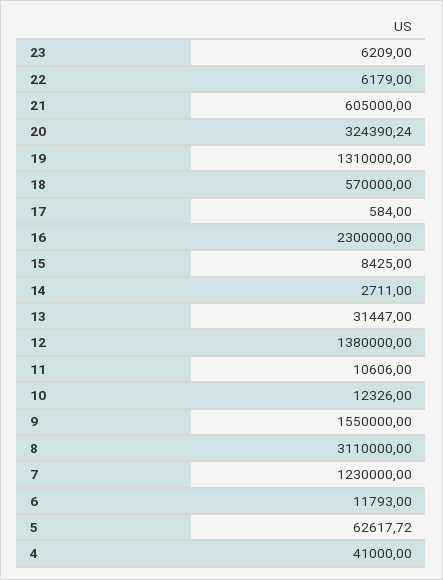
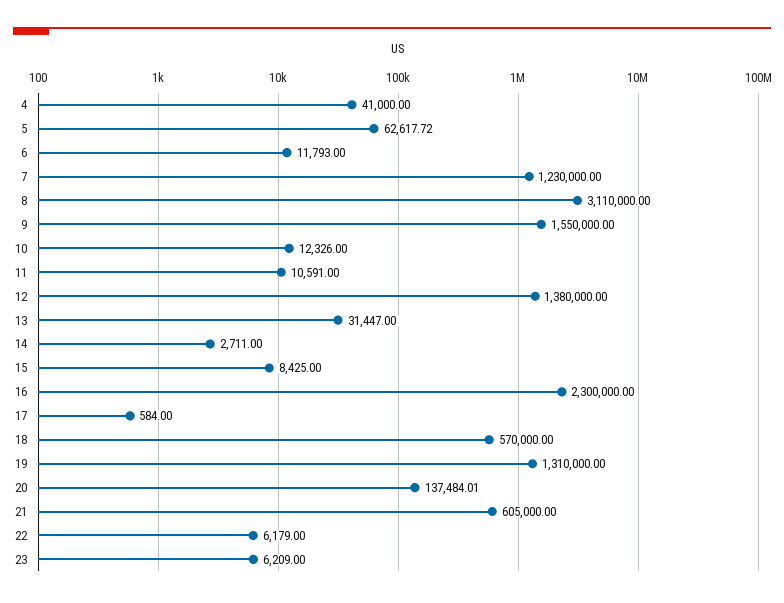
  {
    "23": 6209,
    "22": 6179,
    "21": 605000,
-   "20": 324390.24,
+   "20": 137484.01,
    "19": 1310000,
    "18": 570000,
    "17": 584,
    "16": 2300000,
    "15": 8425,
    "14": 2711,
    "13": 31447,
    "12": 1380000,
-   "11": 10606,
+   "11": 10591,
    "10": 12326,
    "9": 1550000,
    "8": 3110000,
    "7": 1230000,
    "6": 11793,
    "5": 62617.72,
    "4": 41000
  }

